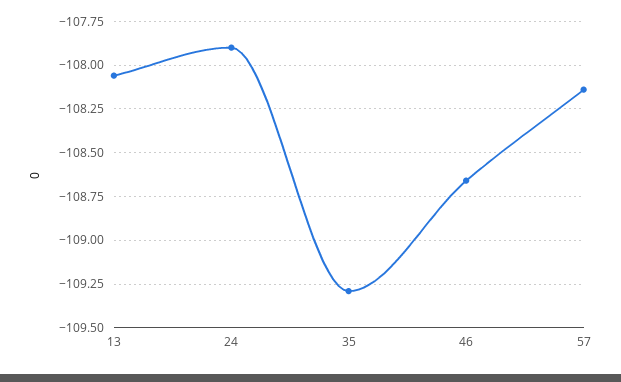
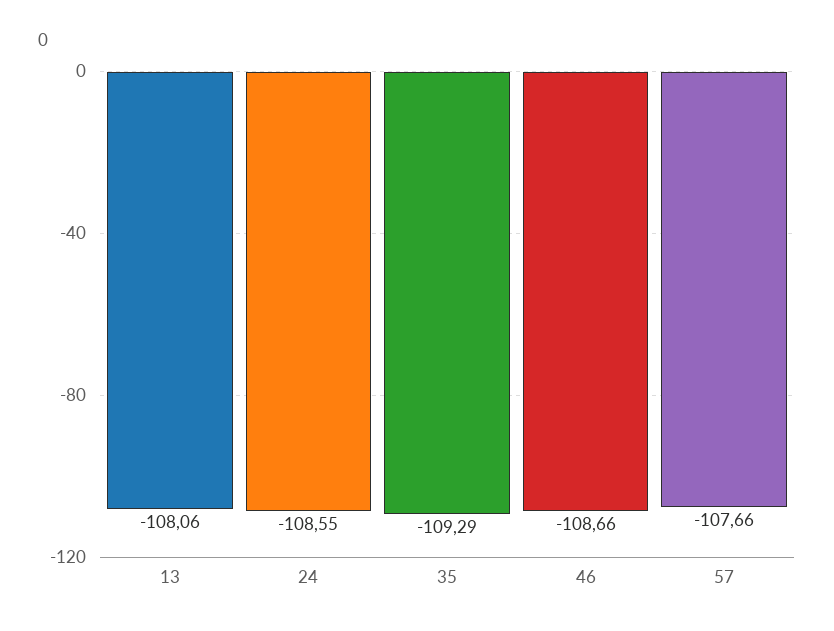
  {
    "13": -108.06,
-   "24": -107.9,
+   "24": -108.55,
    "35": -109.29,
    "46": -108.66,
-   "57": -108.15
+   "57": -107.66
  }

